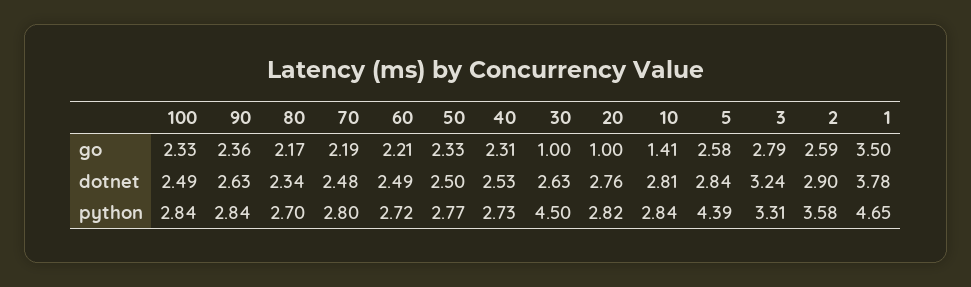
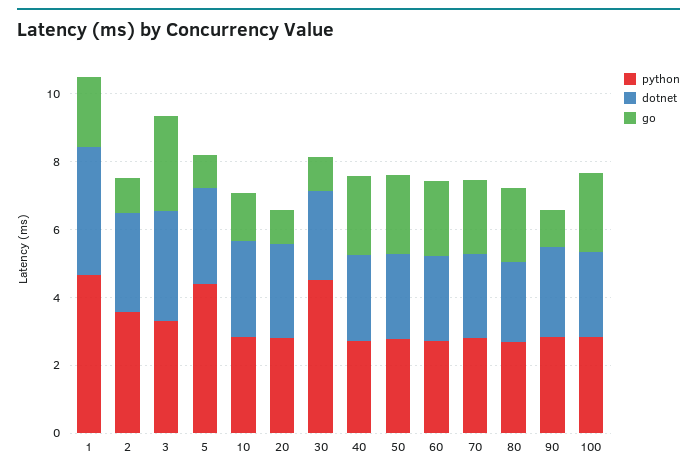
  {
    "go": {
      "100": 2.33,
-     "90": 2.36,
+     "90": 1,
      "80": 2.17,
      "70": 2.19,
      "60": 2.21,
      "50": 2.33,
      "40": 2.31,
      "30": 1,
      "20": 1,
      "10": 1.41,
-     "5": 2.58,
+     "5": 1,
      "3": 2.79,
-     "2": 2.59,
+     "2": 1,
-     "1": 3.5
+     "1": 2
    },
    "dotnet": {
      "100": 2.49,
      "90": 2.63,
      "80": 2.34,
      "70": 2.48,
      "60": 2.49,
      "50": 2.5,
      "40": 2.53,
      "30": 2.63,
      "20": 2.76,
      "10": 2.81,
      "5": 2.84,
      "3": 3.24,
      "2": 2.9,
      "1": 3.78
    },
    "python": {
      "100": 2.84,
      "90": 2.84,
      "80": 2.7,
      "70": 2.8,
      "60": 2.72,
      "50": 2.77,
      "40": 2.73,
      "30": 4.5,
      "20": 2.82,
      "10": 2.84,
      "5": 4.39,
      "3": 3.31,
      "2": 3.58,
      "1": 4.65
    }
  }

